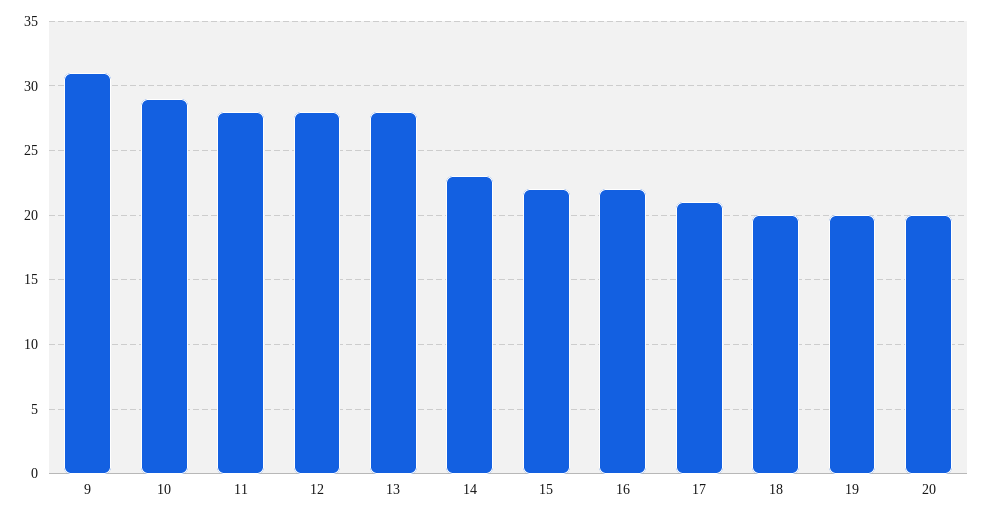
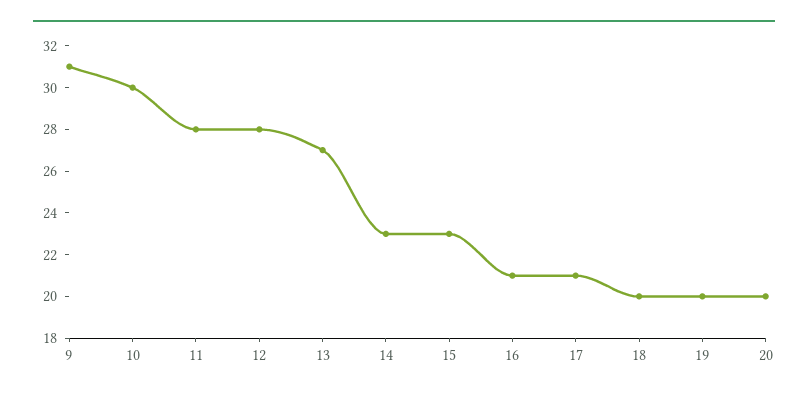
  {
    "9": 31,
-   "10": 29,
+   "10": 30,
    "11": 28,
    "12": 28,
-   "13": 28,
+   "13": 27,
    "14": 23,
-   "15": 22,
+   "15": 23,
-   "16": 22,
+   "16": 21,
    "17": 21,
    "18": 20,
    "19": 20,
    "20": 20
  }

